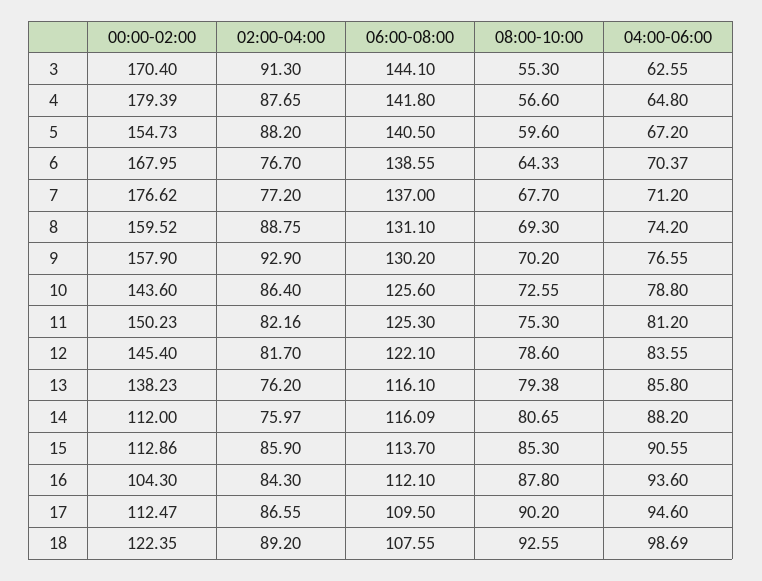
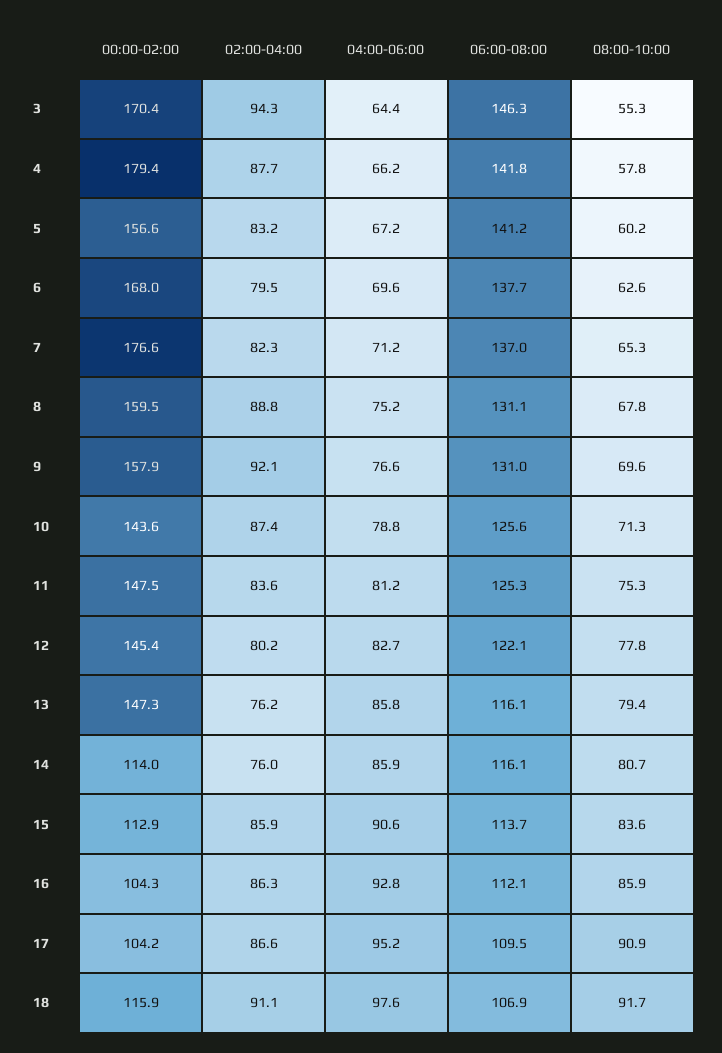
  {
    "00:00-02:00": {
      "3": 170.4,
      "4": 179.39,
-     "5": 154.73,
+     "5": 156.6,
      "6": 167.95,
      "7": 176.62,
      "8": 159.52,
      "9": 157.9,
      "10": 143.6,
-     "11": 150.23,
+     "11": 147.5,
      "12": 145.4,
-     "13": 138.23,
+     "13": 147.3,
-     "14": 112,
+     "14": 114,
      "15": 112.86,
      "16": 104.3,
-     "17": 112.47,
+     "17": 104.2,
-     "18": 122.35
+     "18": 115.9
    },
    "02:00-04:00": {
-     "3": 91.3,
+     "3": 94.3,
      "4": 87.65,
-     "5": 88.2,
+     "5": 83.2,
-     "6": 76.7,
+     "6": 79.5,
-     "7": 77.2,
+     "7": 82.3,
      "8": 88.75,
-     "9": 92.9,
+     "9": 92.1,
-     "10": 86.4,
+     "10": 87.4,
-     "11": 82.16,
+     "11": 83.6,
-     "12": 81.7,
+     "12": 80.2,
      "13": 76.2,
      "14": 75.97,
      "15": 85.9,
-     "16": 84.3,
+     "16": 86.3,
      "17": 86.55,
-     "18": 89.2
+     "18": 91.1
    },
    "06:00-08:00": {
-     "3": 144.1,
+     "3": 146.3,
      "4": 141.8,
-     "5": 140.5,
+     "5": 141.2,
-     "6": 138.55,
+     "6": 137.7,
      "7": 137,
      "8": 131.1,
-     "9": 130.2,
+     "9": 131,
      "10": 125.6,
      "11": 125.3,
      "12": 122.1,
      "13": 116.1,
      "14": 116.09,
      "15": 113.7,
      "16": 112.1,
      "17": 109.5,
-     "18": 107.55
+     "18": 106.9
    },
    "08:00-10:00": {
      "3": 55.3,
-     "4": 56.6,
+     "4": 57.8,
-     "5": 59.6,
+     "5": 60.2,
-     "6": 64.33,
+     "6": 62.6,
-     "7": 67.7,
+     "7": 65.3,
-     "8": 69.3,
+     "8": 67.8,
-     "9": 70.2,
+     "9": 69.6,
-     "10": 72.55,
+     "10": 71.3,
      "11": 75.3,
-     "12": 78.6,
+     "12": 77.8,
      "13": 79.38,
      "14": 80.65,
-     "15": 85.3,
+     "15": 83.6,
-     "16": 87.8,
+     "16": 85.9,
-     "17": 90.2,
+     "17": 90.9,
-     "18": 92.55
+     "18": 91.7
    },
    "04:00-06:00": {
-     "3": 62.55,
+     "3": 64.4,
-     "4": 64.8,
+     "4": 66.2,
      "5": 67.2,
-     "6": 70.37,
+     "6": 69.6,
      "7": 71.2,
-     "8": 74.2,
+     "8": 75.2,
      "9": 76.55,
      "10": 78.8,
      "11": 81.2,
-     "12": 83.55,
+     "12": 82.7,
      "13": 85.8,
-     "14": 88.2,
+     "14": 85.9,
      "15": 90.55,
-     "16": 93.6,
+     "16": 92.8,
-     "17": 94.6,
+     "17": 95.2,
-     "18": 98.69
+     "18": 97.6
    }
  }

